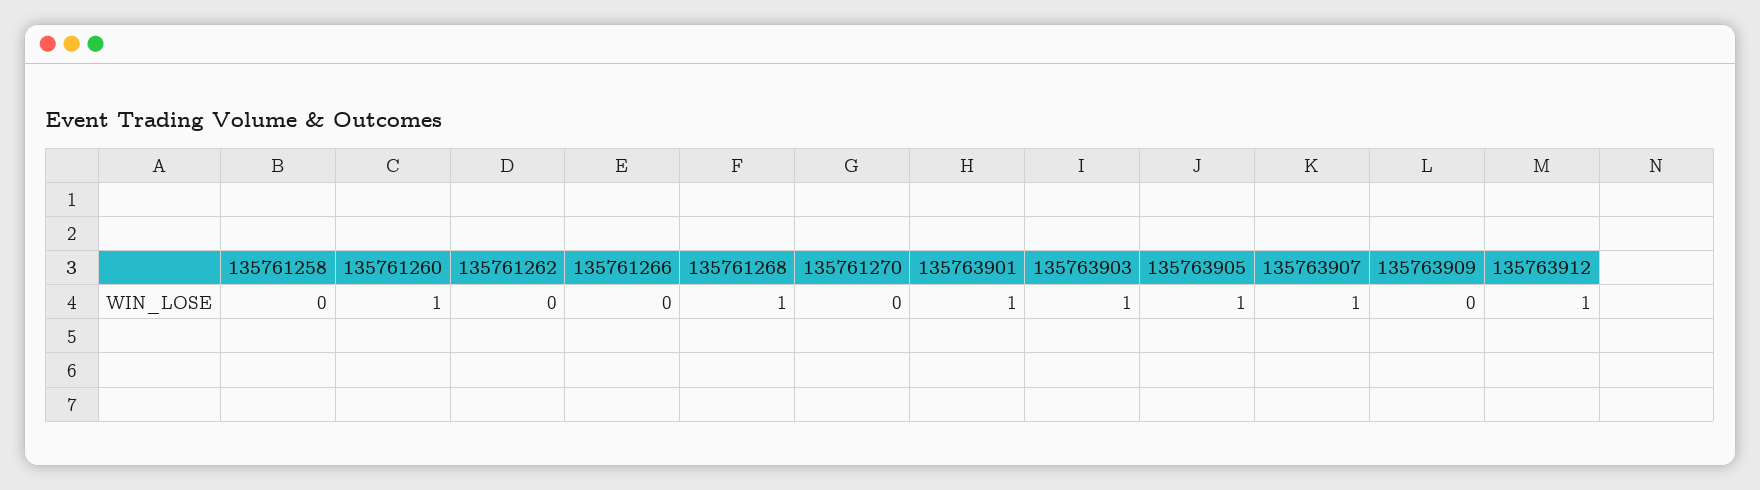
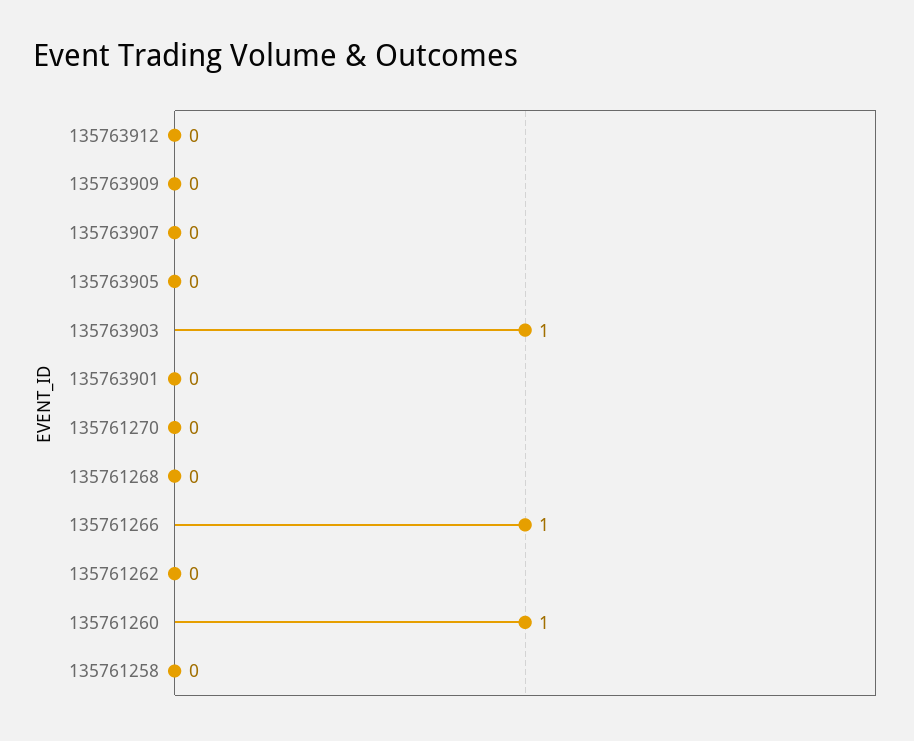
  {
    "135761258": 0,
    "135761260": 1,
    "135761262": 0,
-   "135761266": 0,
+   "135761266": 1,
-   "135761268": 1,
+   "135761268": 0,
    "135761270": 0,
-   "135763901": 1,
+   "135763901": 0,
    "135763903": 1,
-   "135763905": 1,
+   "135763905": 0,
-   "135763907": 1,
+   "135763907": 0,
    "135763909": 0,
-   "135763912": 1
+   "135763912": 0
  }

